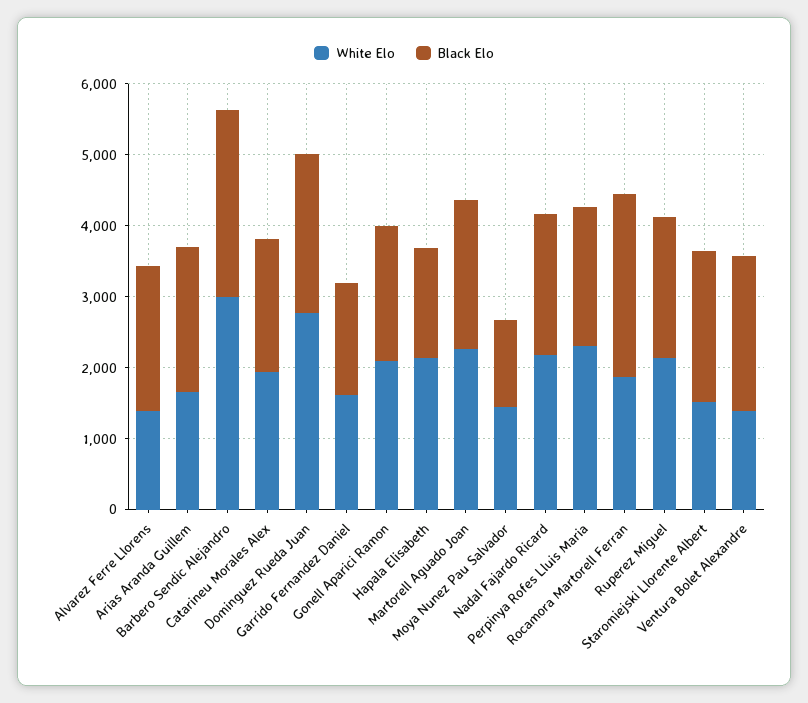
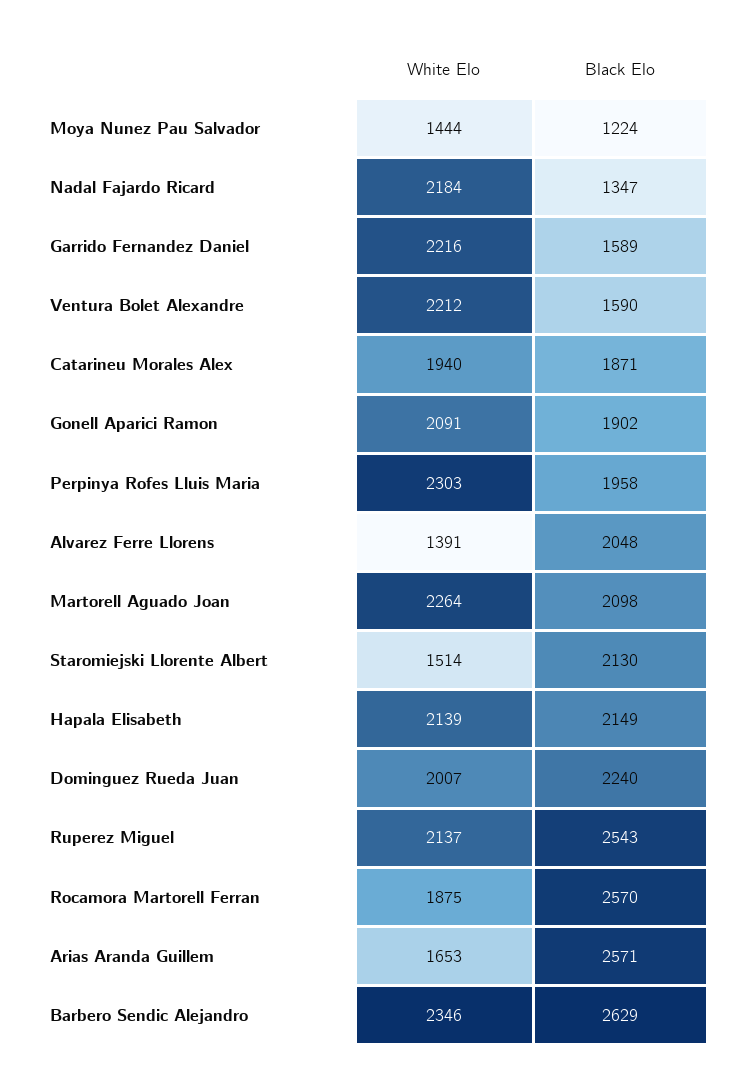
  {
    "White Elo": {
      "Alvarez Ferre Llorens": 1391,
      "Arias Aranda Guillem": 1653,
-     "Barbero Sendic Alejandro": 3000,
+     "Barbero Sendic Alejandro": 2346,
      "Catarineu Morales Alex": 1940,
-     "Dominguez Rueda Juan": 2800,
+     "Dominguez Rueda Juan": 2007,
-     "Garrido Fernandez Daniel": 1600,
+     "Garrido Fernandez Daniel": 2216,
      "Gonell Aparici Ramon": 2091,
      "Hapala Elisabeth": 2139,
      "Martorell Aguado Joan": 2264,
      "Moya Nunez Pau Salvador": 1444,
      "Nadal Fajardo Ricard": 2184,
      "Perpinya Rofes Lluis Maria": 2303,
      "Rocamora Martorell Ferran": 1875,
      "Ruperez Miguel": 2137,
      "Staromiejski Llorente Albert": 1514,
-     "Ventura Bolet Alexandre": 1400
+     "Ventura Bolet Alexandre": 2212
    },
    "Black Elo": {
      "Alvarez Ferre Llorens": 2048,
-     "Arias Aranda Guillem": 2000,
+     "Arias Aranda Guillem": 2571,
      "Barbero Sendic Alejandro": 2629,
      "Catarineu Morales Alex": 1871,
      "Dominguez Rueda Juan": 2240,
      "Garrido Fernandez Daniel": 1589,
      "Gonell Aparici Ramon": 1902,
-     "Hapala Elisabeth": 1600,
+     "Hapala Elisabeth": 2149,
      "Martorell Aguado Joan": 2098,
      "Moya Nunez Pau Salvador": 1224,
-     "Nadal Fajardo Ricard": 2000,
+     "Nadal Fajardo Ricard": 1347,
      "Perpinya Rofes Lluis Maria": 1958,
      "Rocamora Martorell Ferran": 2570,
-     "Ruperez Miguel": 2000,
+     "Ruperez Miguel": 2543,
      "Staromiejski Llorente Albert": 2130,
-     "Ventura Bolet Alexandre": 2200
+     "Ventura Bolet Alexandre": 1590
    }
  }

